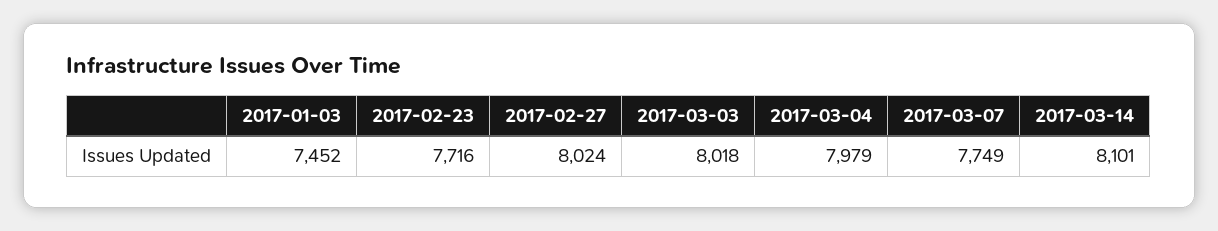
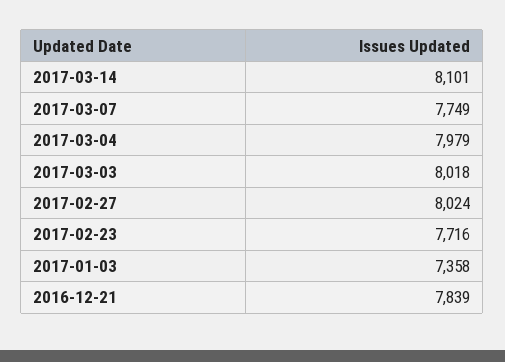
  {
-   "2017-01-03": 7452,
+   "2017-01-03": 7358,
    "2017-02-23": 7716,
    "2017-02-27": 8024,
    "2017-03-03": 8018,
    "2017-03-04": 7979,
    "2017-03-07": 7749,
-   "2017-03-14": 8101
+   "2017-03-14": 8101,
+   "2016-12-21": 7839
  }

